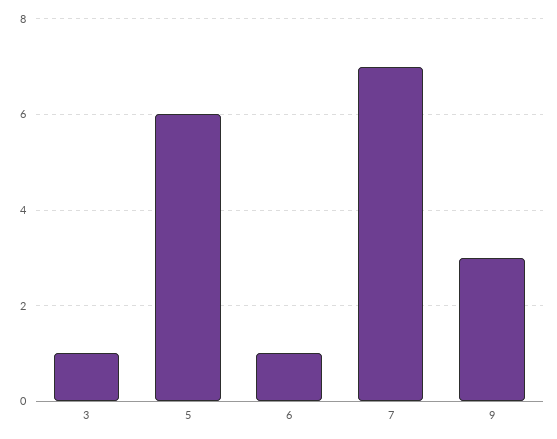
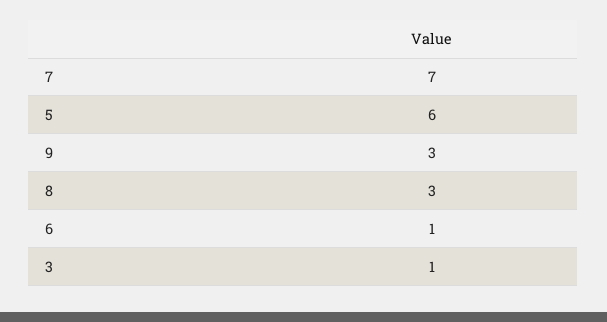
  {
    "3": 1,
    "5": 6,
    "6": 1,
    "7": 7,
-   "9": 3
+   "9": 3,
+   "8": 3
  }

